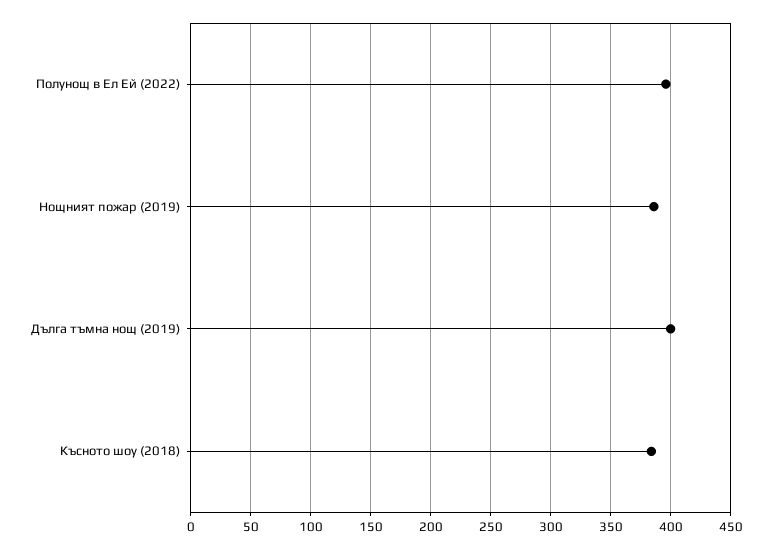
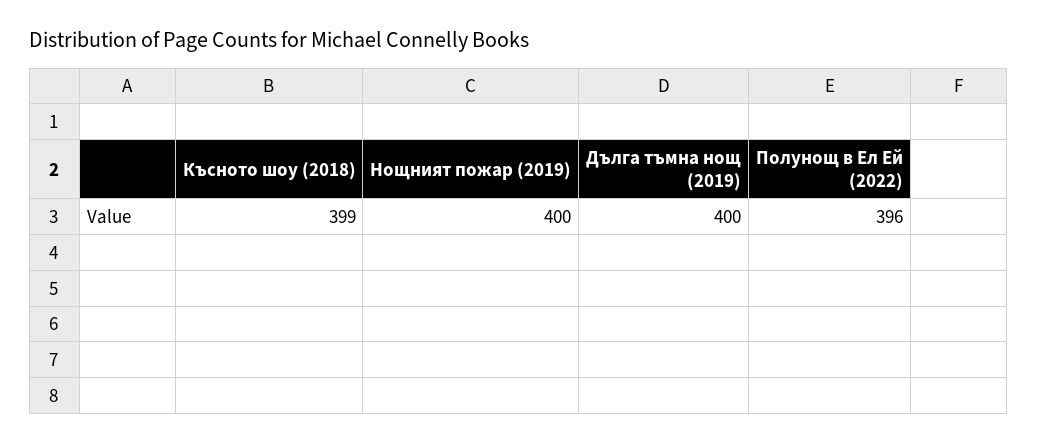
  {
    "Полунощ в Ел Ей (2022)": 396,
-   "Нощният пожар (2019)": 385,
+   "Нощният пожар (2019)": 400,
    "Дълга тъмна нощ (2019)": 400,
-   "Късното шоу (2018)": 385
+   "Късното шоу (2018)": 399
  }

